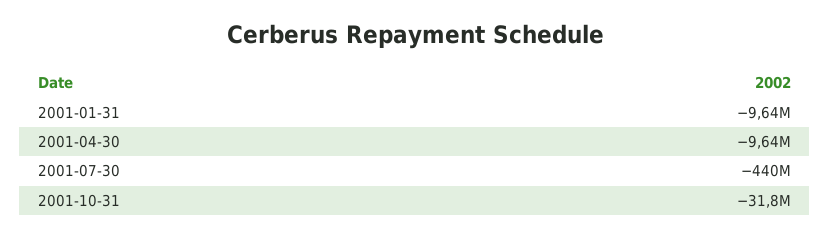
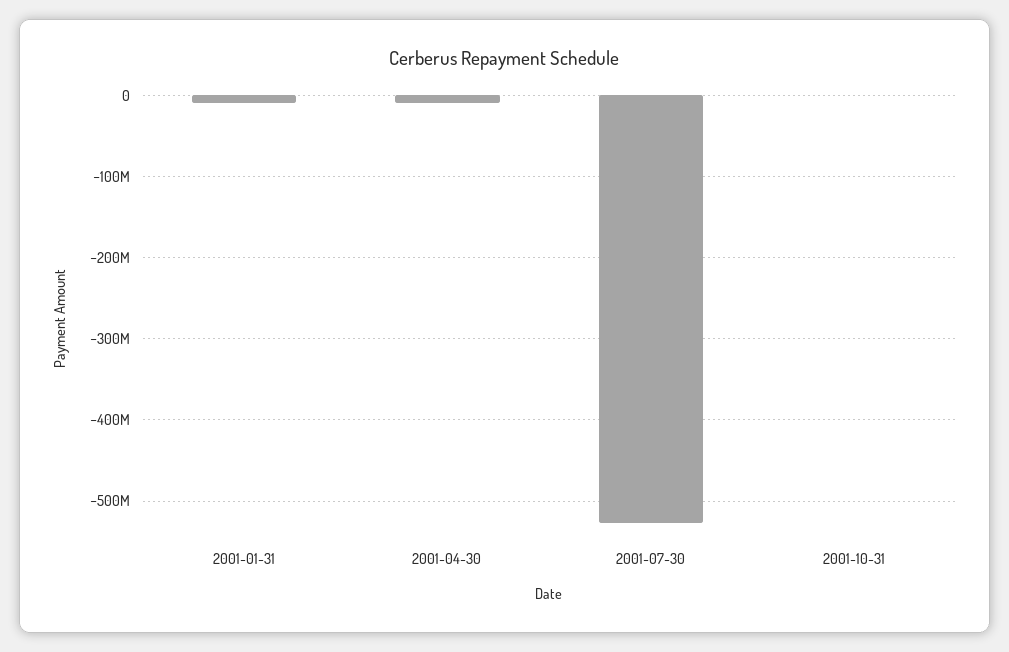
  {
    "2001-01-31": -9640000,
    "2001-04-30": -9640000,
-   "2001-07-30": -440000000,
+   "2001-07-30": -530000000,
-   "2001-10-31": -31800000
+   "2001-10-31": 0
  }

